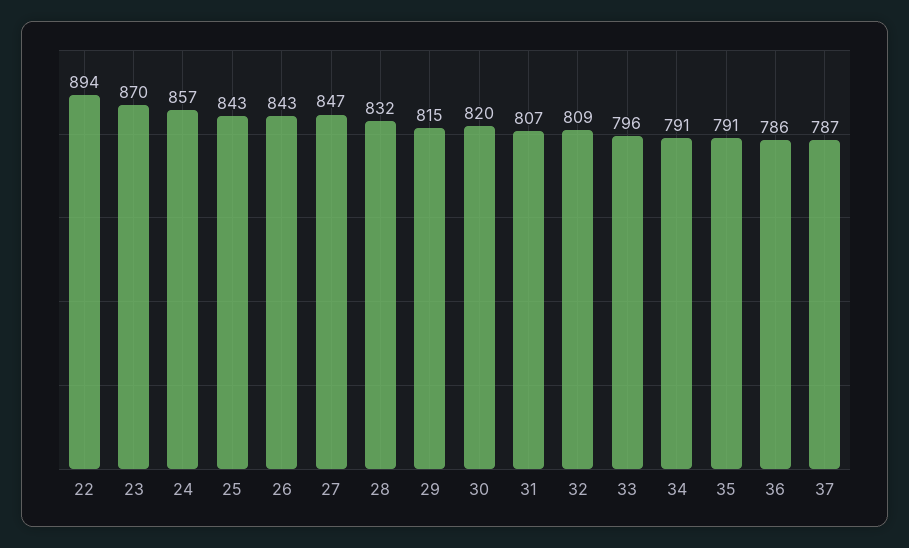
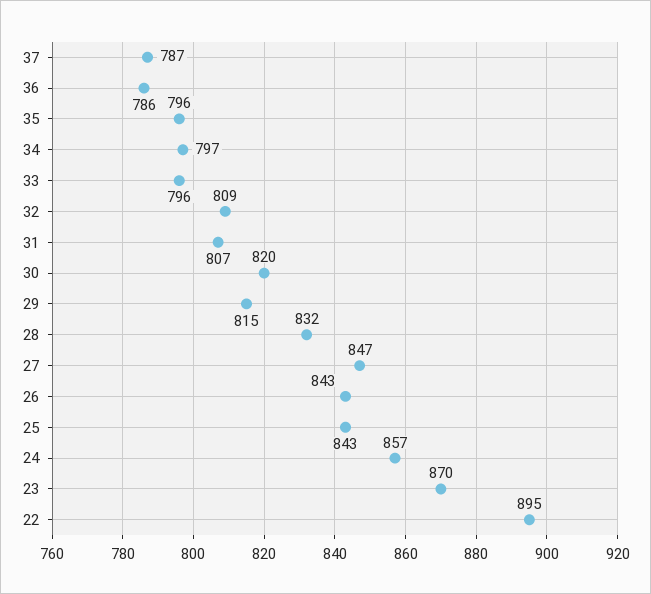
  {
-   "22": 894,
+   "22": 895,
    "23": 870,
    "24": 857,
    "25": 843,
    "26": 843,
    "27": 847,
    "28": 832,
    "29": 815,
    "30": 820,
    "31": 807,
    "32": 809,
    "33": 796,
-   "34": 791,
+   "34": 797,
-   "35": 791,
+   "35": 796,
    "36": 786,
    "37": 787
  }

